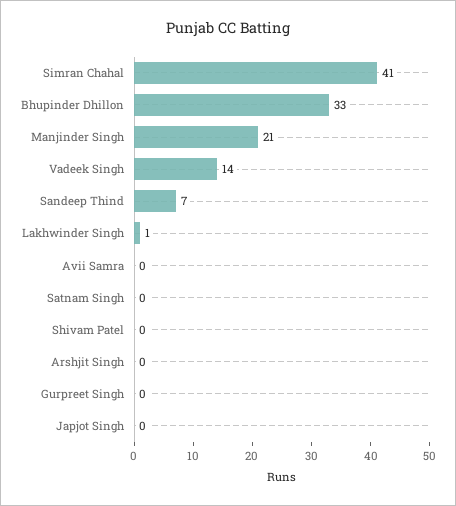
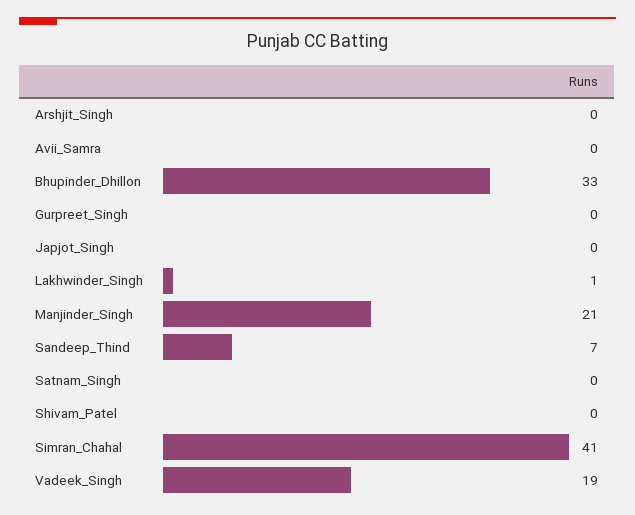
  {
    "Simran Chahal": 41,
    "Bhupinder Dhillon": 33,
    "Manjinder Singh": 21,
-   "Vadeek Singh": 14,
+   "Vadeek Singh": 19,
    "Sandeep Thind": 7,
    "Lakhwinder Singh": 1,
    "Avii Samra": 0,
    "Satnam Singh": 0,
    "Shivam Patel": 0,
    "Arshjit Singh": 0,
    "Gurpreet Singh": 0,
    "Japjot Singh": 0
  }

